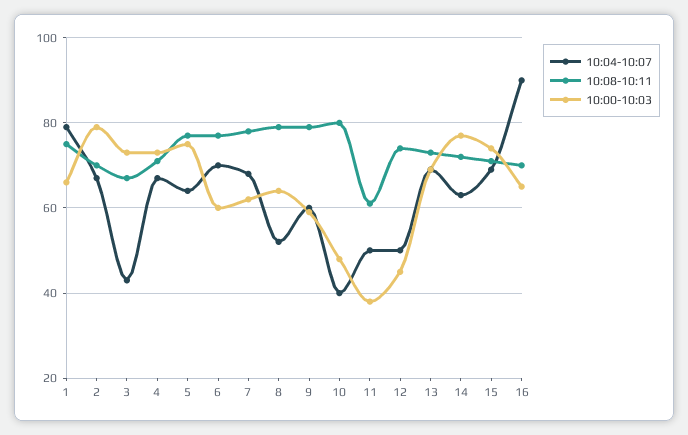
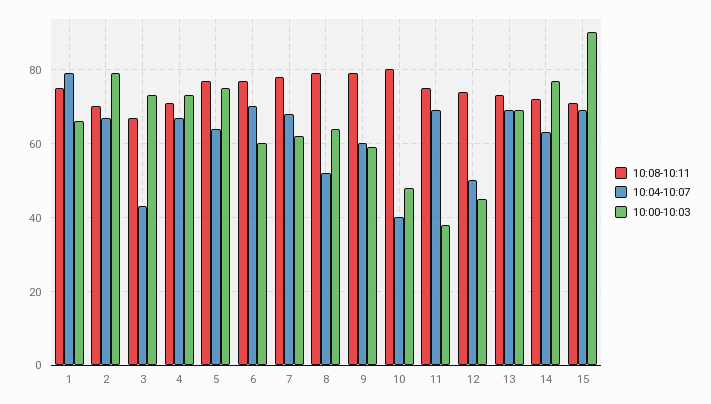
  {
    "10:04-10:07": {
      "1": 80,
      "2": 65,
      "3": 45,
      "4": 65,
      "5": 65,
      "6": 70,
      "7": 70,
      "8": 50,
      "9": 60,
      "10": 40,
-     "11": 50,
+     "11": 70,
      "12": 50,
      "13": 70,
      "14": 65,
-     "15": 70,
+     "15": 70
-     "16": 90
    },
    "10:08-10:11": {
      "1": 75,
      "2": 70,
      "3": 65,
      "4": 70,
      "5": 75,
      "6": 75,
      "7": 80,
      "8": 80,
      "9": 80,
      "10": 80,
-     "11": 60,
+     "11": 75,
      "12": 75,
      "13": 75,
      "14": 70,
-     "15": 70,
+     "15": 70
-     "16": 70
    },
    "10:00-10:03": {
      "1": 65,
      "2": 80,
      "3": 75,
      "4": 75,
      "5": 75,
      "6": 60,
      "7": 60,
      "8": 65,
      "9": 60,
      "10": 50,
      "11": 40,
      "12": 45,
      "13": 70,
      "14": 75,
-     "15": 75,
+     "15": 90
-     "16": 65
    }
  }

